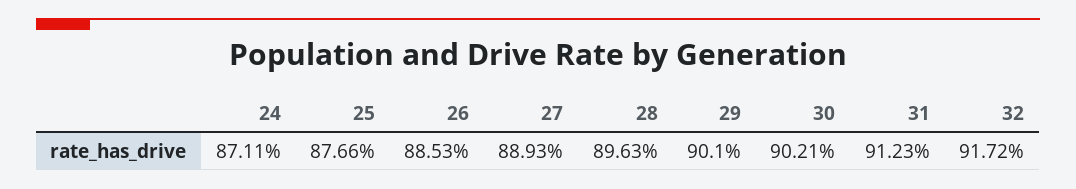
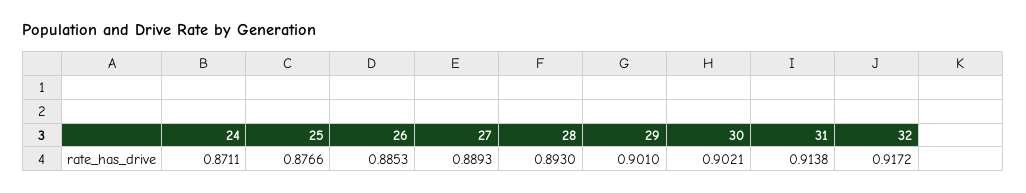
  {
    "24": 0.8711,
    "25": 0.8766,
    "26": 0.8853,
    "27": 0.8893,
-   "28": 0.8963,
+   "28": 0.893,
    "29": 0.901,
    "30": 0.9021,
-   "31": 0.9123,
+   "31": 0.9138,
    "32": 0.9172
  }

